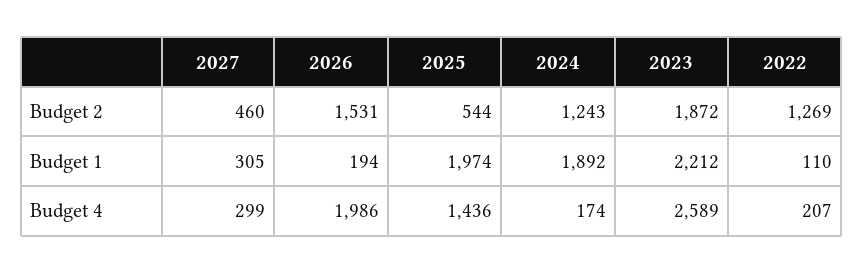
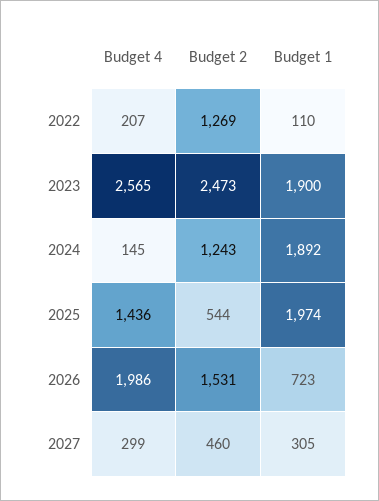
  {
    "2027": {
      "Budget 2": 460,
      "Budget 1": 305,
      "Budget 4": 299
    },
    "2026": {
      "Budget 2": 1531,
-     "Budget 1": 194,
+     "Budget 1": 723,
      "Budget 4": 1986
    },
    "2025": {
      "Budget 2": 544,
      "Budget 1": 1974,
      "Budget 4": 1436
    },
    "2024": {
      "Budget 2": 1243,
      "Budget 1": 1892,
-     "Budget 4": 174
+     "Budget 4": 145
    },
    "2023": {
-     "Budget 2": 1872,
+     "Budget 2": 2473,
-     "Budget 1": 2212,
+     "Budget 1": 1900,
-     "Budget 4": 2589
+     "Budget 4": 2565
    },
    "2022": {
      "Budget 2": 1269,
      "Budget 1": 110,
      "Budget 4": 207
    }
  }

